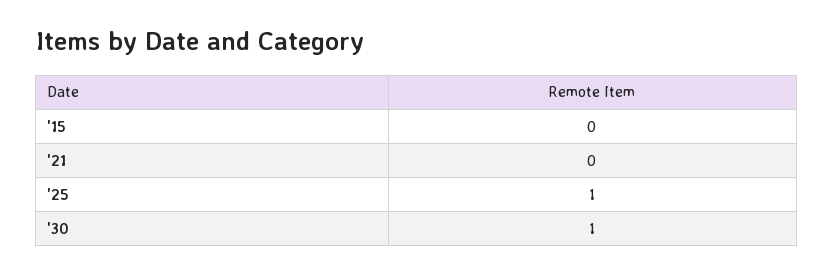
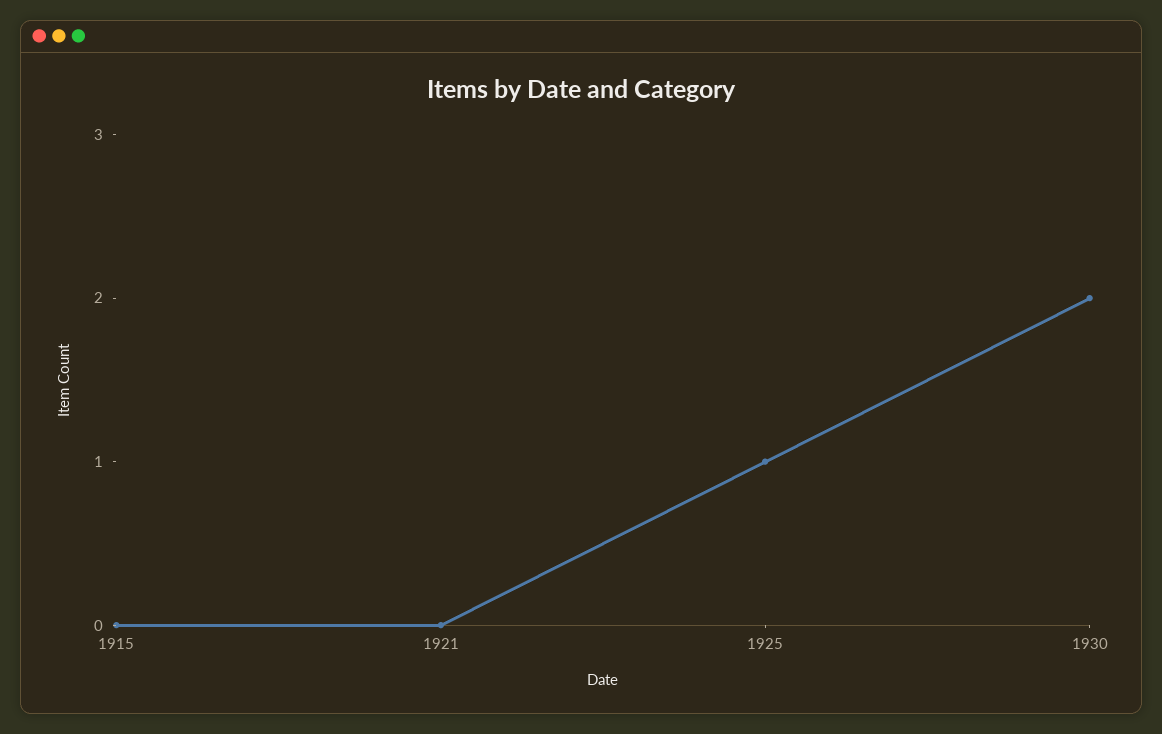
  {
    "'15": 0,
    "'21": 0,
    "'25": 1,
-   "'30": 1
+   "'30": 2
  }

